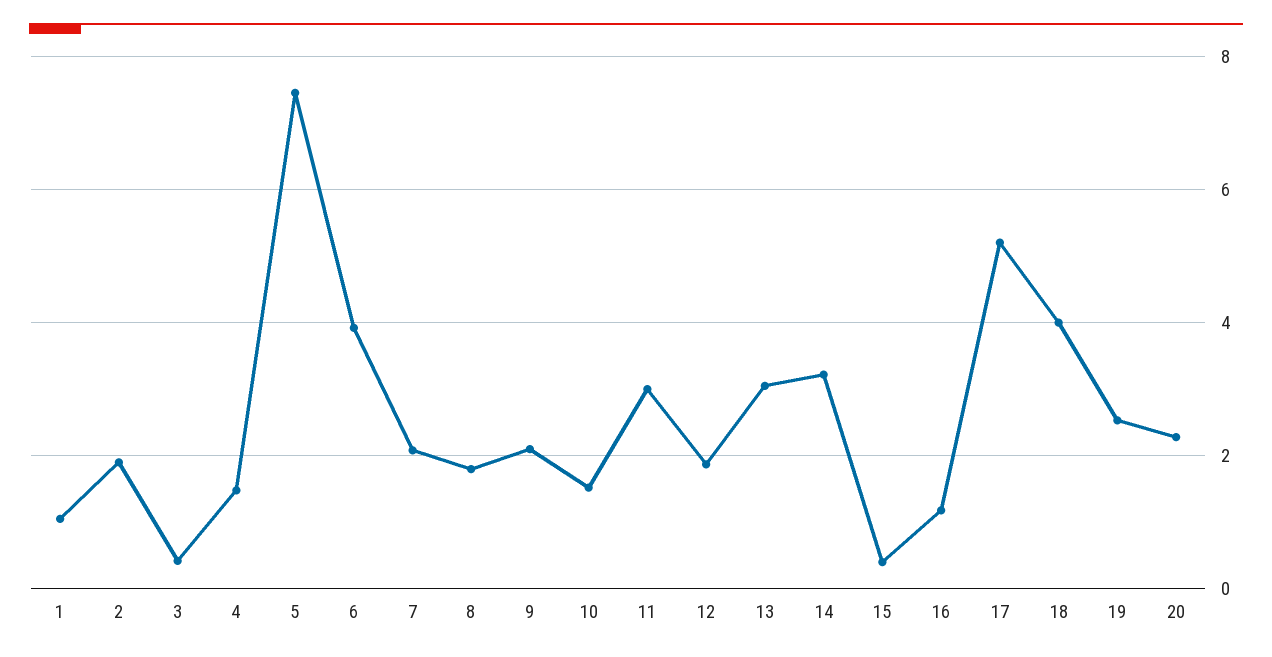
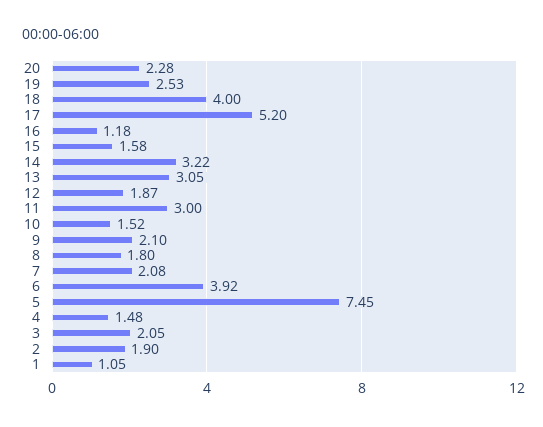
  {
    "1": 1.05,
    "2": 1.9,
-   "3": 0.4,
+   "3": 2.05,
    "4": 1.48,
    "5": 7.45,
    "6": 3.92,
    "7": 2.08,
    "8": 1.8,
    "9": 2.1,
    "10": 1.52,
    "11": 3,
    "12": 1.87,
    "13": 3.05,
    "14": 3.22,
-   "15": 0.4,
+   "15": 1.58,
    "16": 1.18,
    "17": 5.2,
    "18": 4,
    "19": 2.53,
    "20": 2.28
  }

